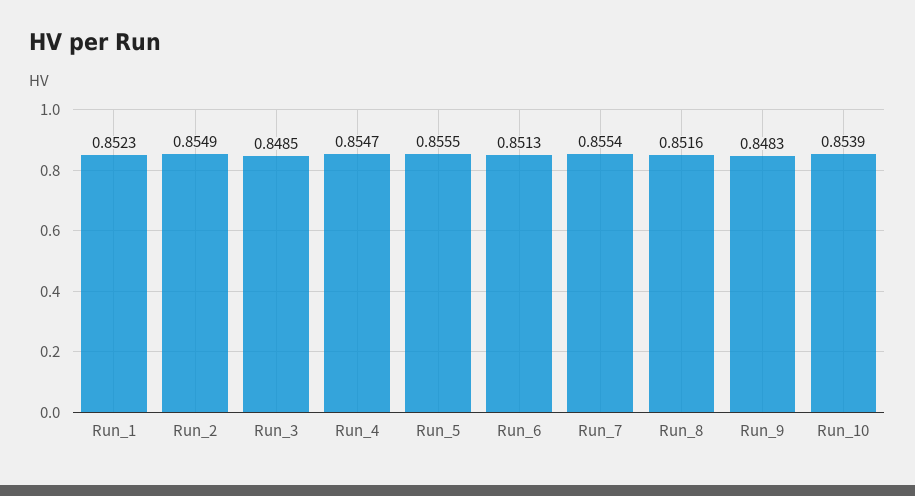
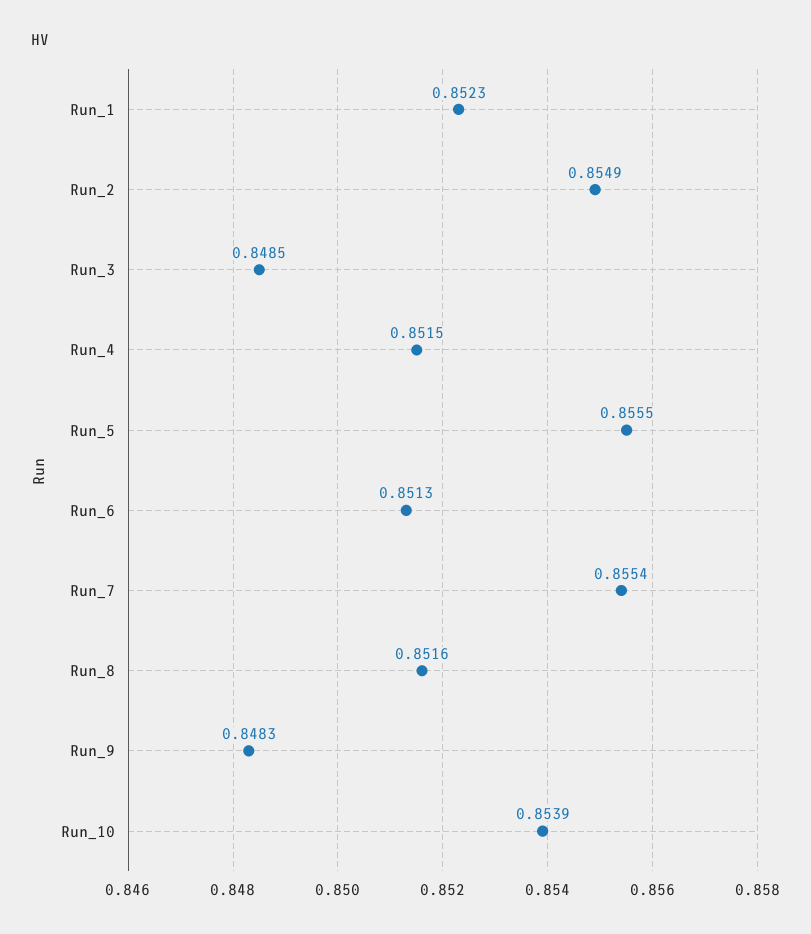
  {
    "Run_1": 0.8523,
    "Run_2": 0.8549,
    "Run_3": 0.8485,
-   "Run_4": 0.8547,
+   "Run_4": 0.8515,
    "Run_5": 0.8555,
    "Run_6": 0.8513,
    "Run_7": 0.8554,
    "Run_8": 0.8516,
    "Run_9": 0.8483,
    "Run_10": 0.8539
  }

